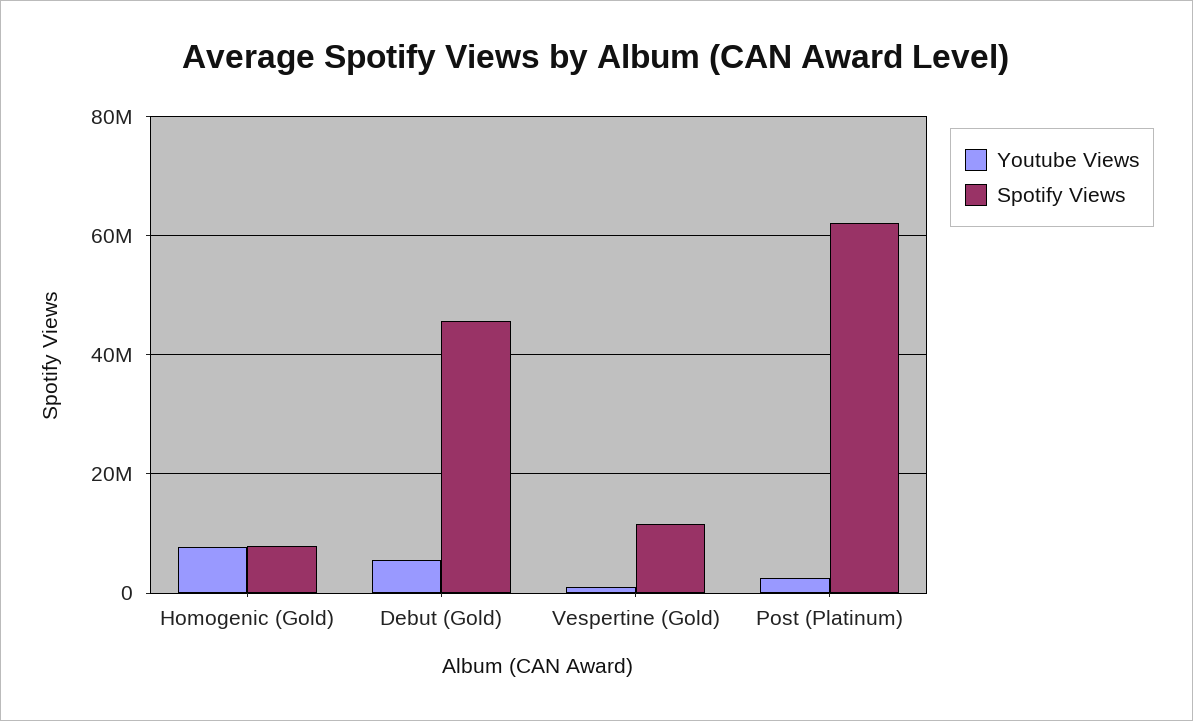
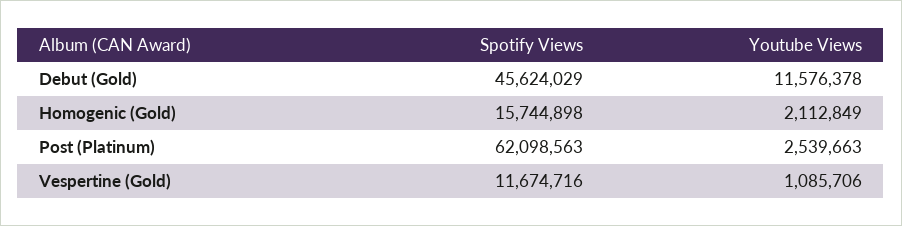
  {
    "Youtube Views": {
-     "Homogenic (Gold)": 8000000,
+     "Homogenic (Gold)": 2112849,
-     "Debut (Gold)": 6000000,
+     "Debut (Gold)": 11576378,
      "Vespertine (Gold)": 1085706,
      "Post (Platinum)": 2539663
    },
    "Spotify Views": {
-     "Homogenic (Gold)": 8000000,
+     "Homogenic (Gold)": 15744898,
      "Debut (Gold)": 45624029,
      "Vespertine (Gold)": 11674716,
      "Post (Platinum)": 62098563
    }
  }

